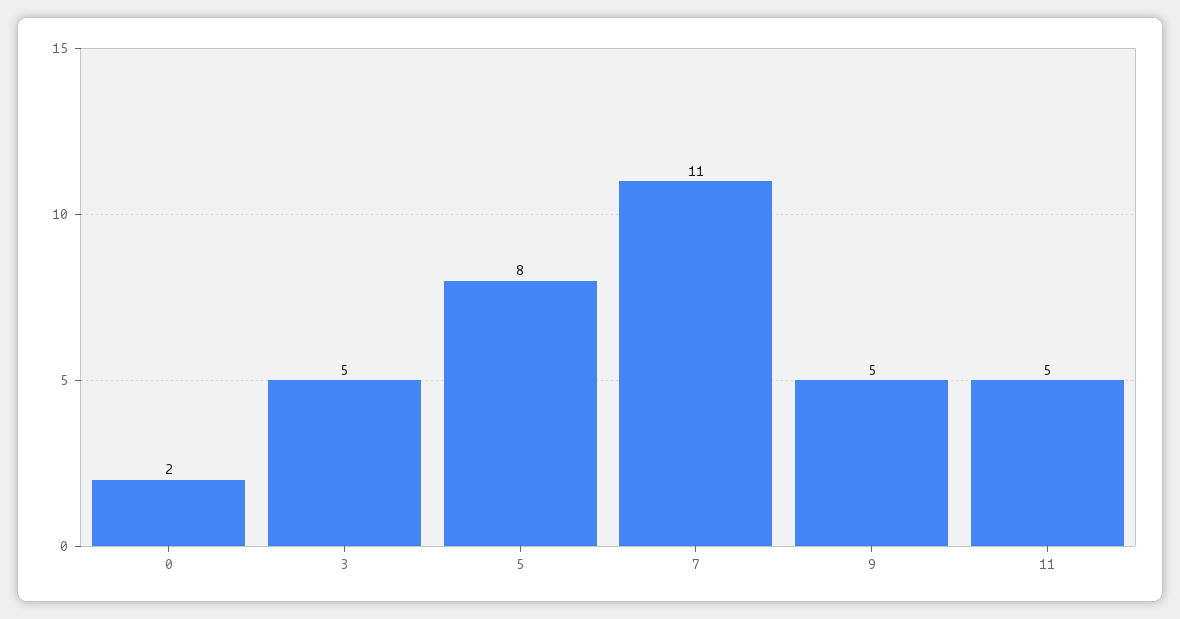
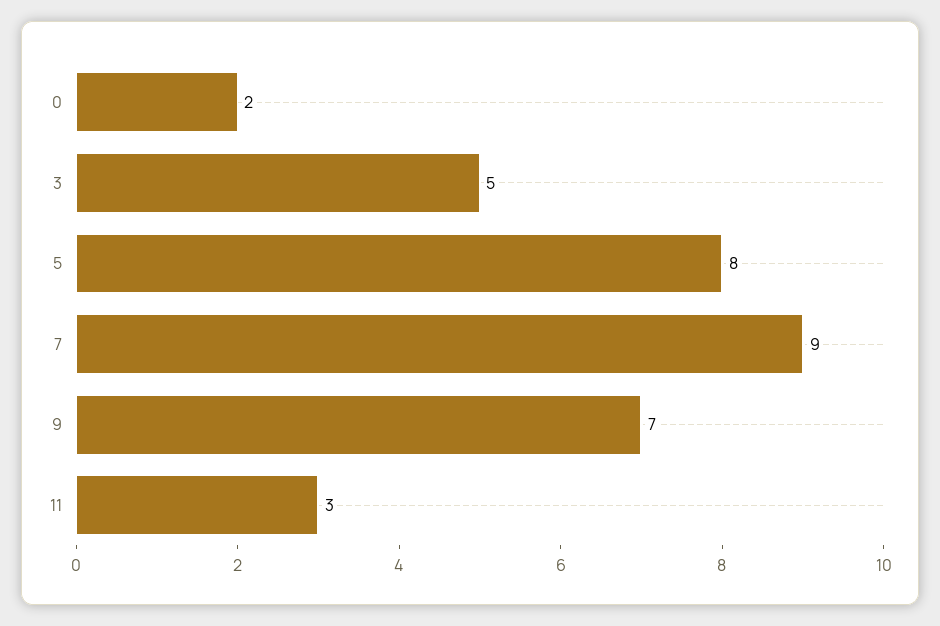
  {
    "0": 2,
    "3": 5,
    "5": 8,
-   "7": 11,
+   "7": 9,
-   "9": 5,
+   "9": 7,
-   "11": 5
+   "11": 3
  }

